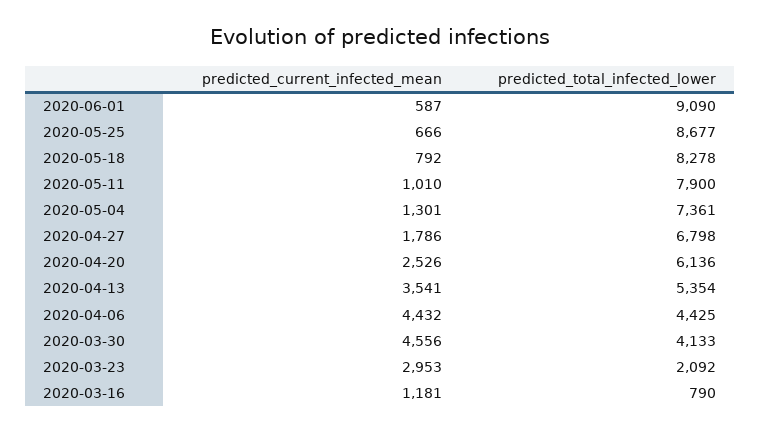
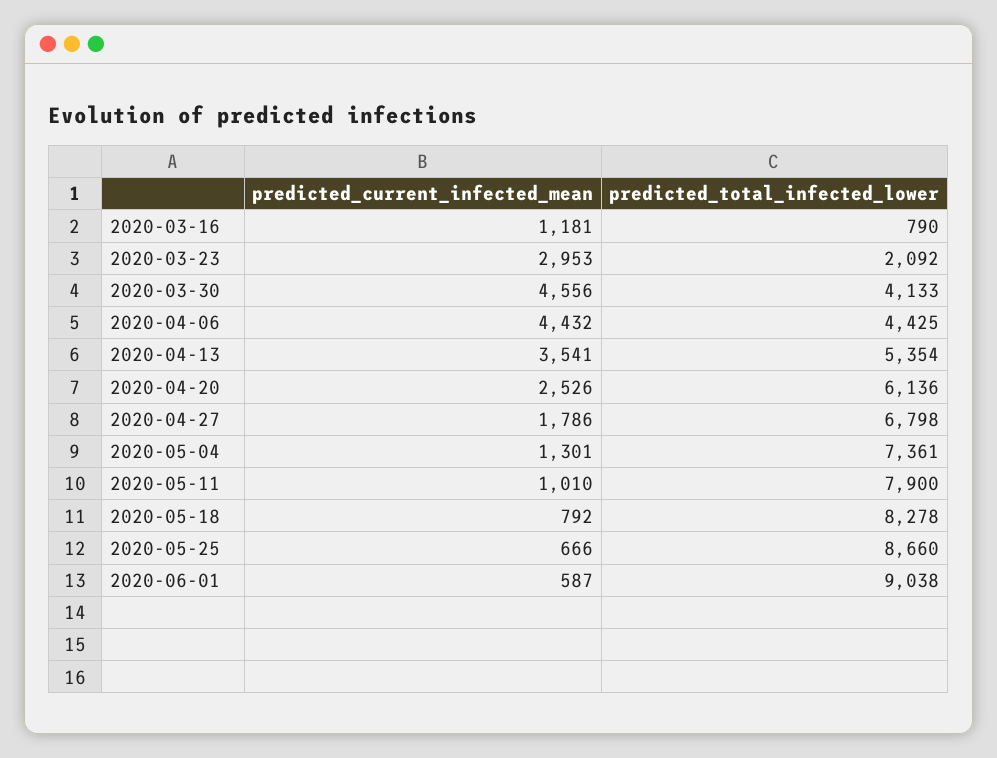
  {
    "predicted_current_infected_mean": {
      "2020-06-01": 587,
      "2020-05-25": 666,
      "2020-05-18": 792,
      "2020-05-11": 1010,
      "2020-05-04": 1301,
      "2020-04-27": 1786,
      "2020-04-20": 2526,
      "2020-04-13": 3541,
      "2020-04-06": 4432,
      "2020-03-30": 4556,
      "2020-03-23": 2953,
      "2020-03-16": 1181
    },
    "predicted_total_infected_lower": {
-     "2020-06-01": 9090,
+     "2020-06-01": 9038,
-     "2020-05-25": 8677,
+     "2020-05-25": 8660,
      "2020-05-18": 8278,
      "2020-05-11": 7900,
      "2020-05-04": 7361,
      "2020-04-27": 6798,
      "2020-04-20": 6136,
      "2020-04-13": 5354,
      "2020-04-06": 4425,
      "2020-03-30": 4133,
      "2020-03-23": 2092,
      "2020-03-16": 790
    }
  }

